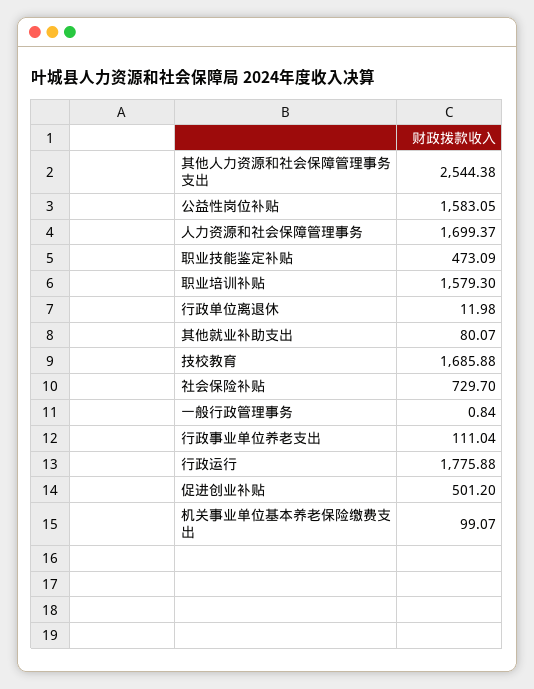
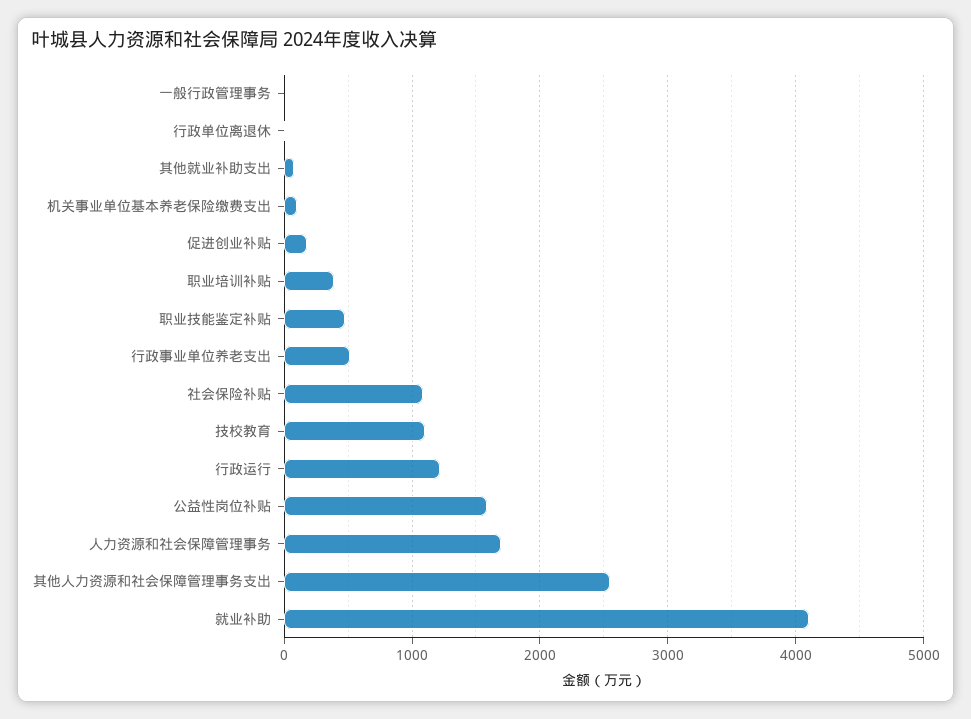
  {
    "其他人力资源和社会保障管理事务支出": 2544.38,
    "公益性岗位补贴": 1583.05,
    "人力资源和社会保障管理事务": 1699.37,
    "职业技能鉴定补贴": 473.09,
-   "职业培训补贴": 1579.3,
+   "职业培训补贴": 400,
    "行政单位离退休": 11.98,
    "其他就业补助支出": 80.07,
-   "技校教育": 1685.88,
+   "技校教育": 1100,
-   "社会保险补贴": 729.7,
+   "社会保险补贴": 1100,
    "一般行政管理事务": 0.84,
-   "行政事业单位养老支出": 111.04,
+   "行政事业单位养老支出": 500,
-   "行政运行": 1775.88,
+   "行政运行": 1200,
-   "促进创业补贴": 501.2,
+   "促进创业补贴": 200,
-   "机关事业单位基本养老保险缴费支出": 99.07
+   "机关事业单位基本养老保险缴费支出": 99.07,
+   "就业补助": 4100
  }

